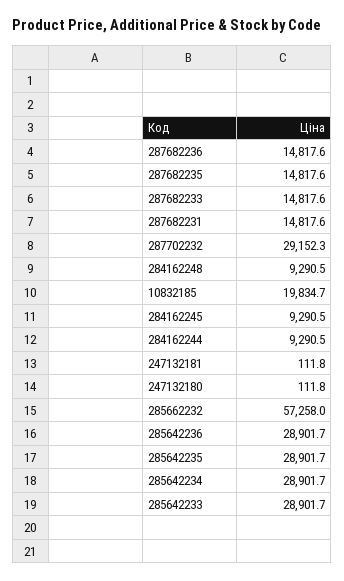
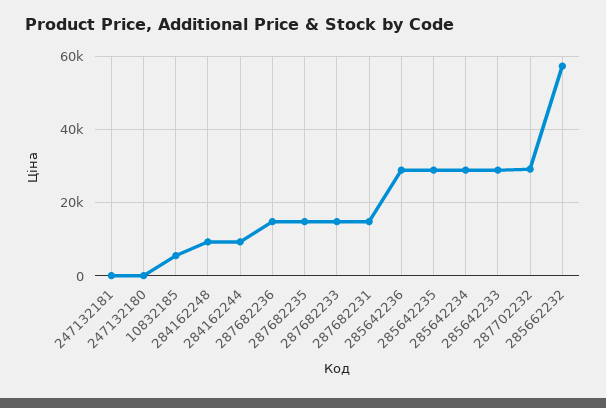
  {
    "287682236": 14817.6,
    "287682235": 14817.6,
    "287682233": 14817.6,
    "287682231": 14817.6,
    "287702232": 29152.3,
    "284162248": 9290.5,
-   "10832185": 19834.7,
+   "10832185": 6000,
-   "284162245": 9290.5,
    "284162244": 9290.5,
    "247132181": 111.8,
    "247132180": 111.8,
    "285662232": 57258,
    "285642236": 28901.7,
    "285642235": 28901.7,
    "285642234": 28901.7,
    "285642233": 28901.7
  }

